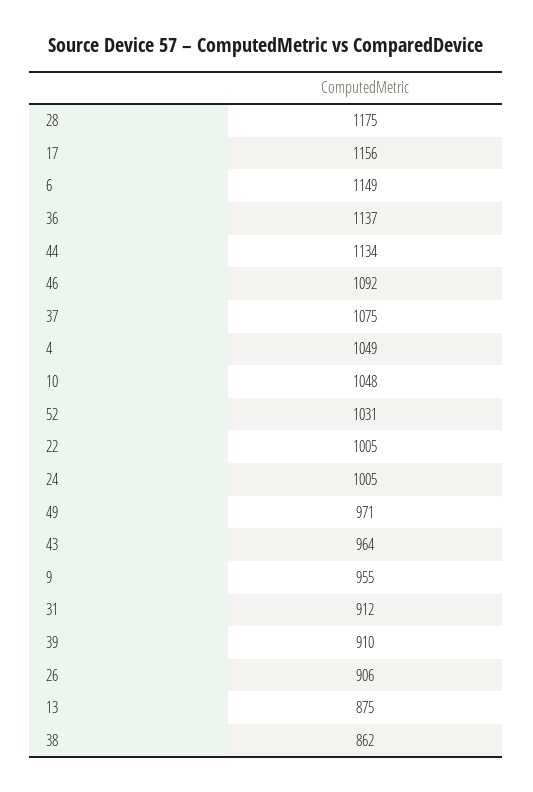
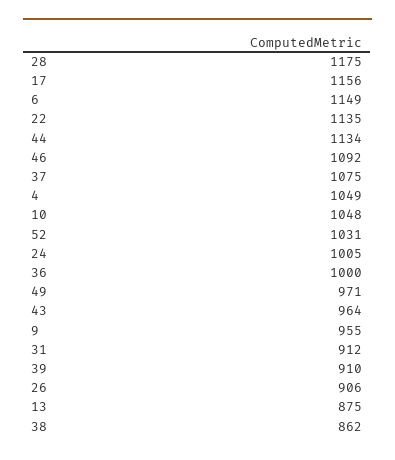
  {
    "28": 1175,
    "17": 1156,
    "6": 1149,
-   "36": 1137,
+   "36": 1000,
    "44": 1134,
    "46": 1092,
    "37": 1075,
    "4": 1049,
    "10": 1048,
    "52": 1031,
-   "22": 1005,
+   "22": 1135,
    "24": 1005,
    "49": 971,
    "43": 964,
    "9": 955,
    "31": 912,
    "39": 910,
    "26": 906,
    "13": 875,
    "38": 862
  }

